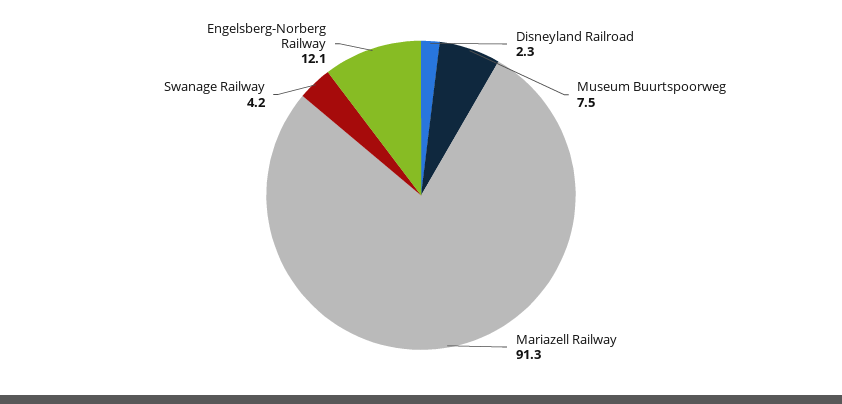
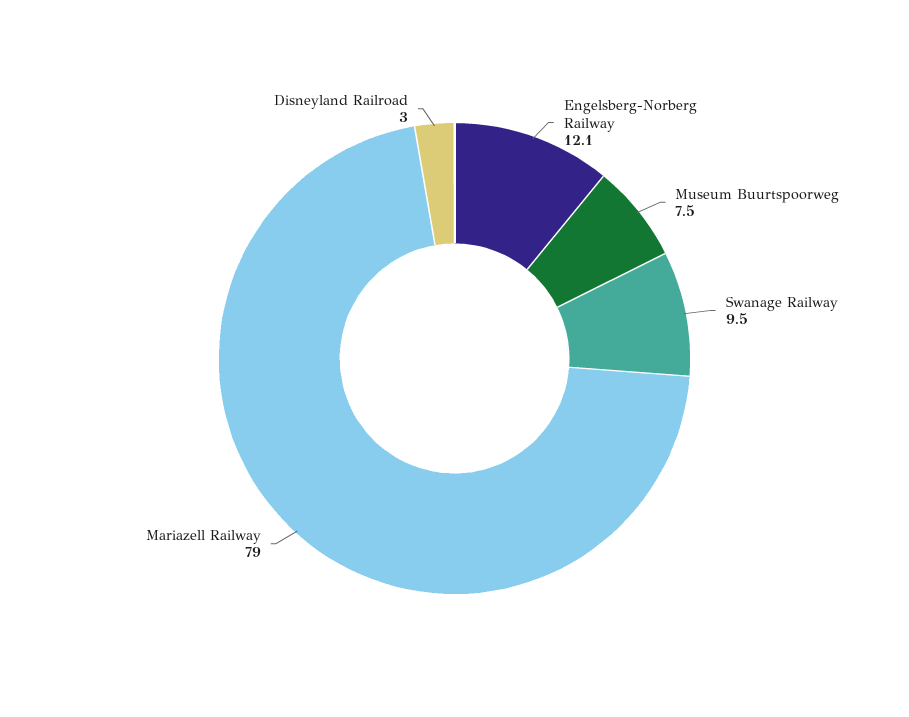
  {
-   "Disneyland Railroad": 2.3,
+   "Disneyland Railroad": 3,
    "Museum Buurtspoorweg": 7.5,
-   "Mariazell Railway": 91.3,
+   "Mariazell Railway": 79,
-   "Swanage Railway": 4.2,
+   "Swanage Railway": 9.5,
    "Engelsberg-Norberg Railway": 12.1
  }

